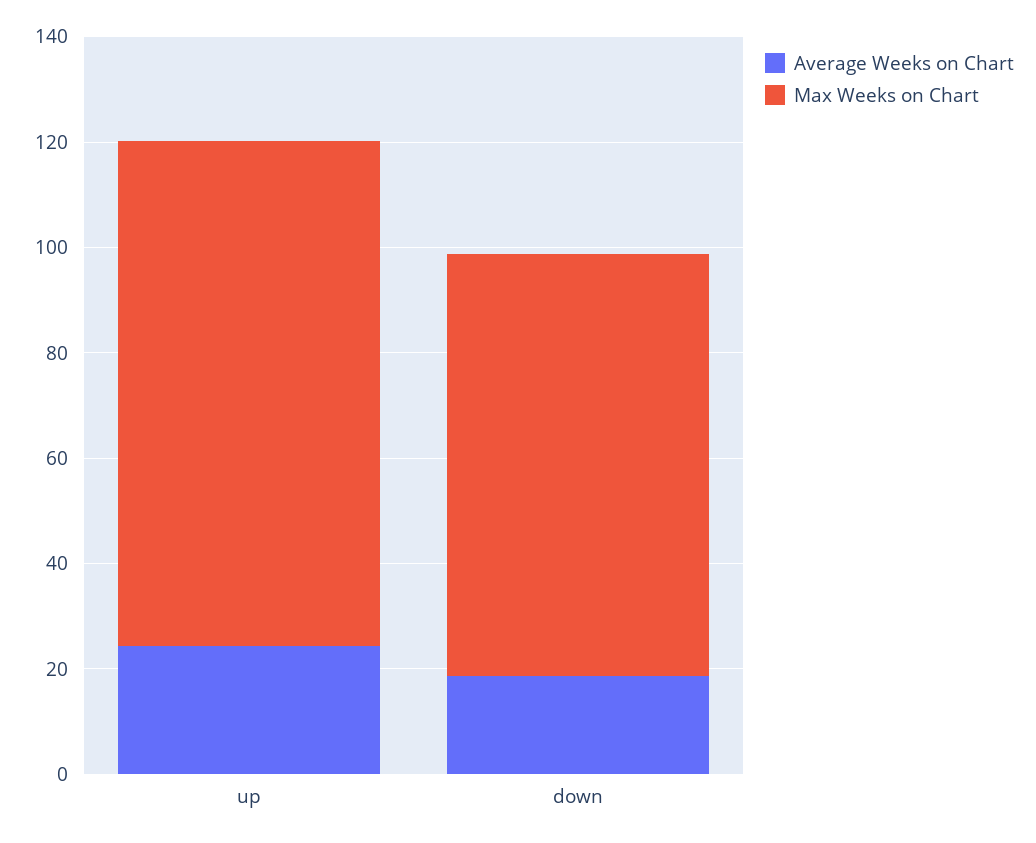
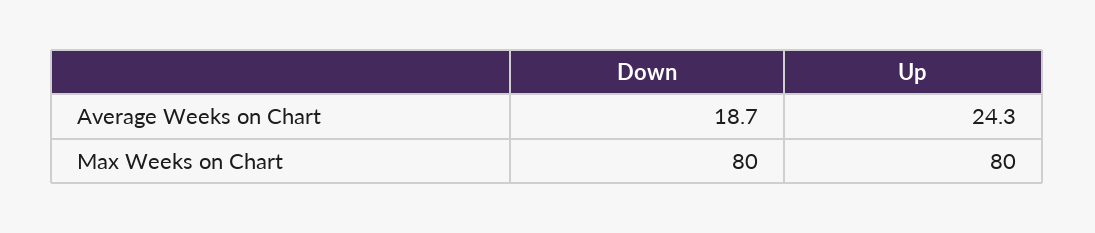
  {
    "Average Weeks on Chart": {
      "up": 24.3,
      "down": 18.7
    },
    "Max Weeks on Chart": {
-     "up": 95,
+     "up": 80,
      "down": 80
    }
  }

